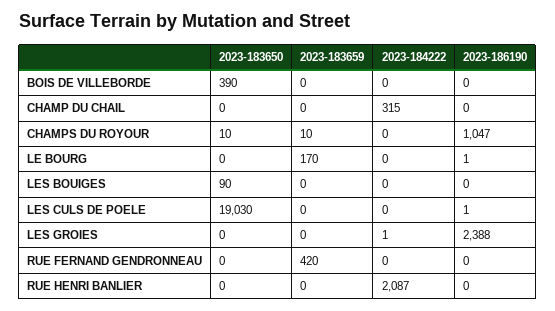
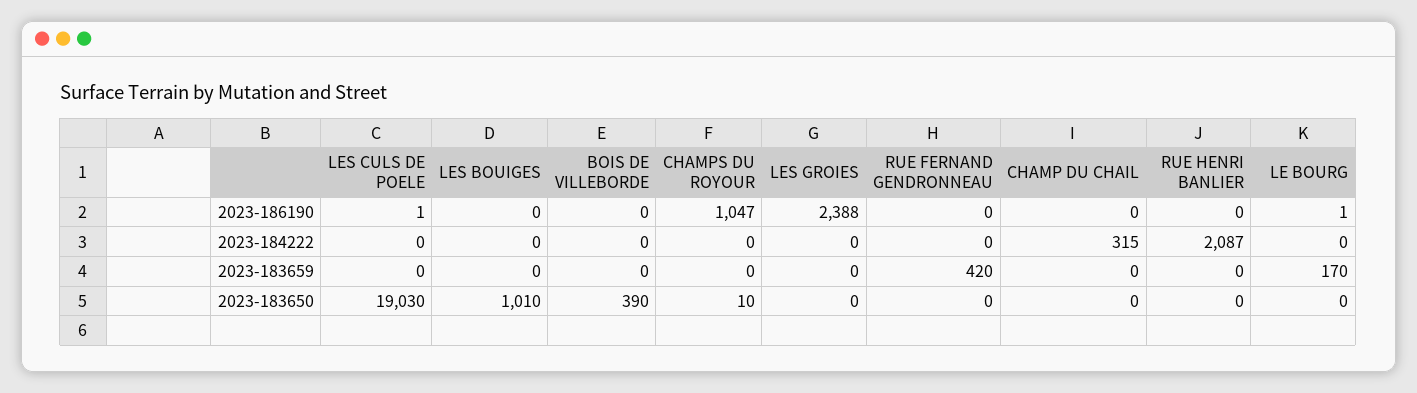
  {
    "2023-183650": {
      "BOIS DE VILLEBORDE": 390,
      "CHAMP DU CHAIL": 0,
      "CHAMPS DU ROYOUR": 10,
      "LE BOURG": 0,
-     "LES BOUIGES": 90,
+     "LES BOUIGES": 1010,
      "LES CULS DE POELE": 19030,
      "LES GROIES": 0,
      "RUE FERNAND GENDRONNEAU": 0,
      "RUE HENRI BANLIER": 0
    },
    "2023-183659": {
      "BOIS DE VILLEBORDE": 0,
      "CHAMP DU CHAIL": 0,
-     "CHAMPS DU ROYOUR": 10,
+     "CHAMPS DU ROYOUR": 0,
      "LE BOURG": 170,
      "LES BOUIGES": 0,
      "LES CULS DE POELE": 0,
      "LES GROIES": 0,
      "RUE FERNAND GENDRONNEAU": 420,
      "RUE HENRI BANLIER": 0
    },
    "2023-184222": {
      "BOIS DE VILLEBORDE": 0,
      "CHAMP DU CHAIL": 315,
      "CHAMPS DU ROYOUR": 0,
      "LE BOURG": 0,
      "LES BOUIGES": 0,
      "LES CULS DE POELE": 0,
-     "LES GROIES": 1,
+     "LES GROIES": 0,
      "RUE FERNAND GENDRONNEAU": 0,
      "RUE HENRI BANLIER": 2087
    },
    "2023-186190": {
      "BOIS DE VILLEBORDE": 0,
      "CHAMP DU CHAIL": 0,
      "CHAMPS DU ROYOUR": 1047,
      "LE BOURG": 1,
      "LES BOUIGES": 0,
      "LES CULS DE POELE": 1,
      "LES GROIES": 2388,
      "RUE FERNAND GENDRONNEAU": 0,
      "RUE HENRI BANLIER": 0
    }
  }

